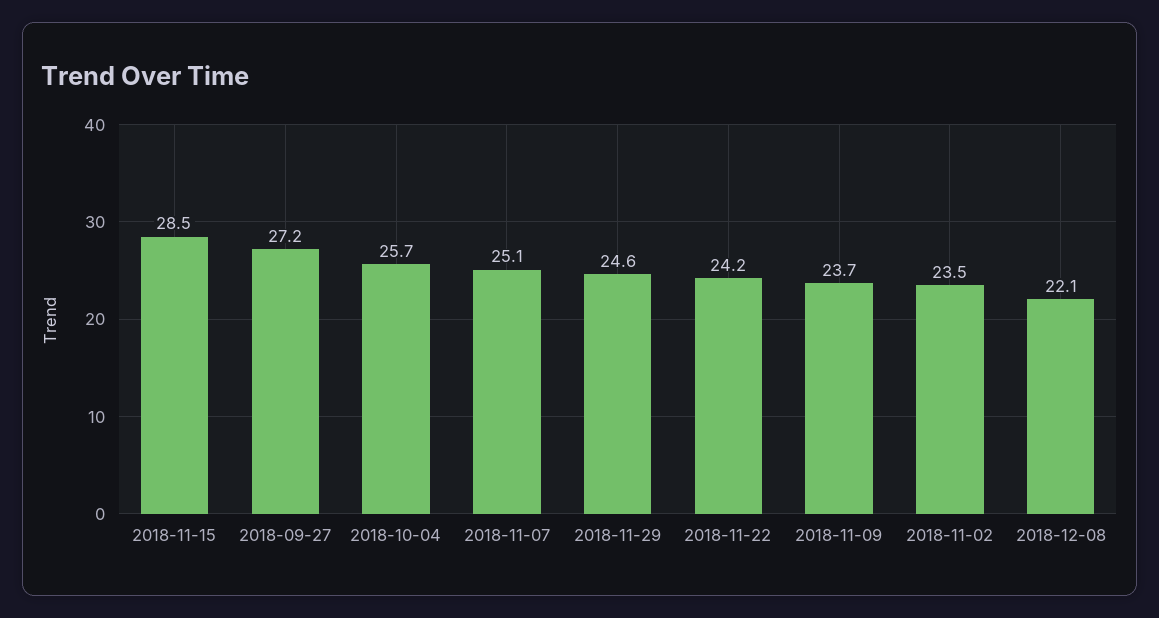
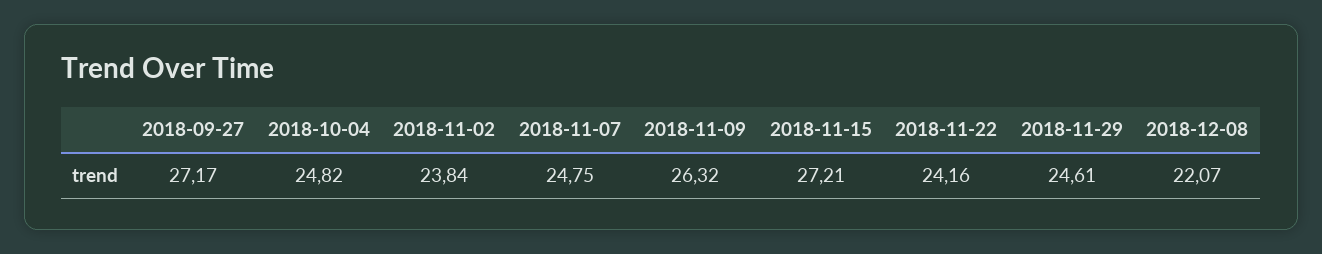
  {
-   "2018-11-15": 28.5,
+   "2018-11-15": 27.21,
    "2018-09-27": 27.17,
-   "2018-10-04": 25.7,
+   "2018-10-04": 24.82,
-   "2018-11-07": 25.1,
+   "2018-11-07": 24.75,
    "2018-11-29": 24.61,
    "2018-11-22": 24.16,
-   "2018-11-09": 23.7,
+   "2018-11-09": 26.32,
-   "2018-11-02": 23.5,
+   "2018-11-02": 23.84,
    "2018-12-08": 22.07
  }

